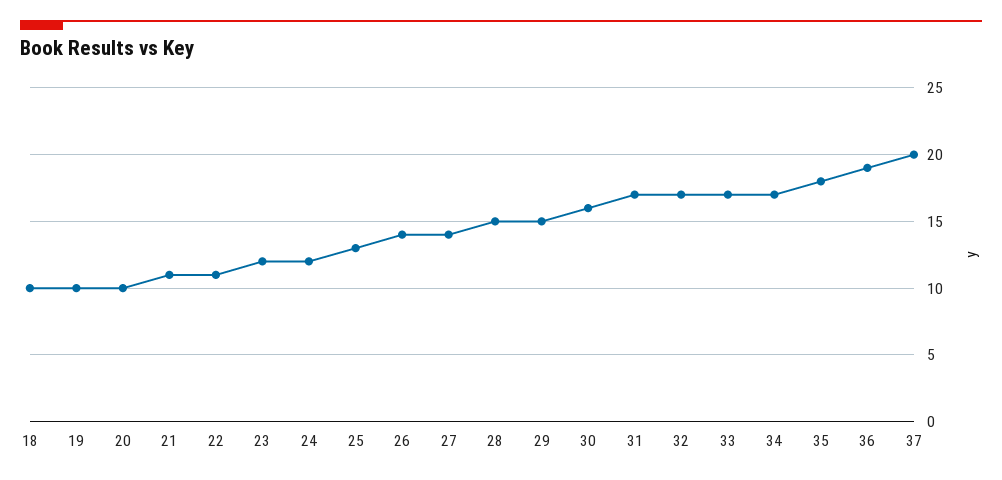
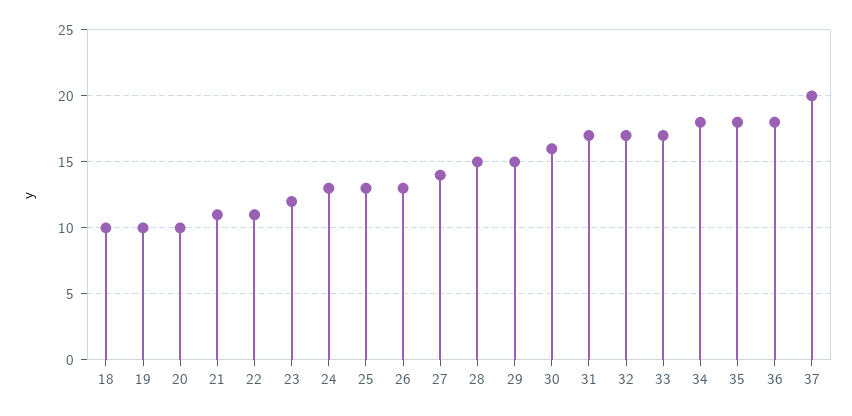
  {
    "18": 10,
    "19": 10,
    "20": 10,
    "21": 11,
    "22": 11,
    "23": 12,
-   "24": 12,
+   "24": 13,
    "25": 13,
-   "26": 14,
+   "26": 13,
    "27": 14,
    "28": 15,
    "29": 15,
    "30": 16,
    "31": 17,
    "32": 17,
    "33": 17,
-   "34": 17,
+   "34": 18,
    "35": 18,
-   "36": 19,
+   "36": 18,
    "37": 20
  }

